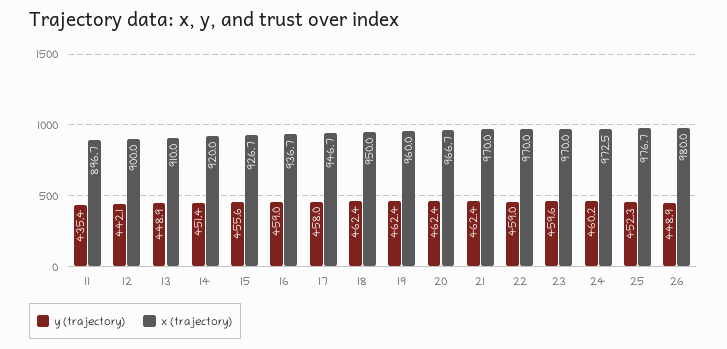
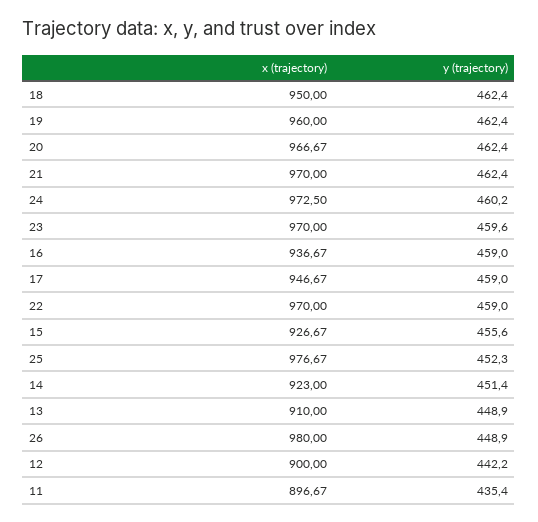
  {
    "y (trajectory)": {
      "11": 435.4,
-     "12": 442.1,
+     "12": 442.2,
      "13": 448.9,
      "14": 451.4,
      "15": 455.6,
      "16": 459,
-     "17": 458,
+     "17": 459,
      "18": 462.4,
      "19": 462.4,
      "20": 462.4,
      "21": 462.4,
      "22": 459,
      "23": 459.6,
      "24": 460.2,
      "25": 452.3,
      "26": 448.9
    },
    "x (trajectory)": {
      "11": 896.67,
      "12": 900,
      "13": 910,
-     "14": 920,
+     "14": 923,
      "15": 926.67,
      "16": 936.67,
      "17": 946.67,
      "18": 950,
      "19": 960,
      "20": 966.67,
      "21": 970,
      "22": 970,
      "23": 970,
      "24": 972.5,
      "25": 976.67,
      "26": 980
    }
  }

